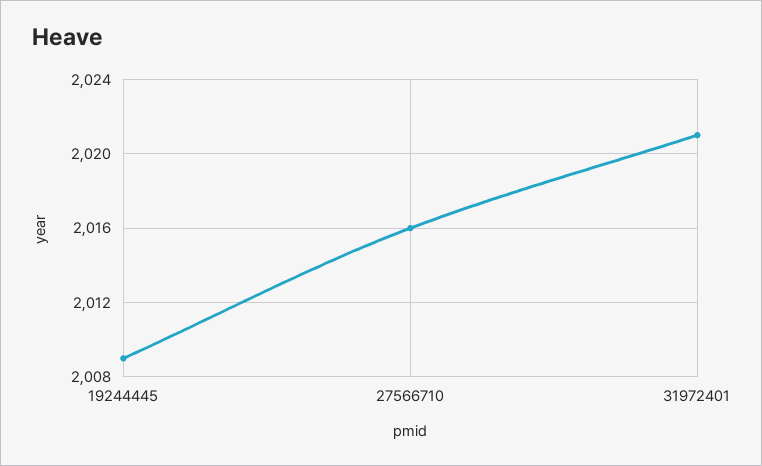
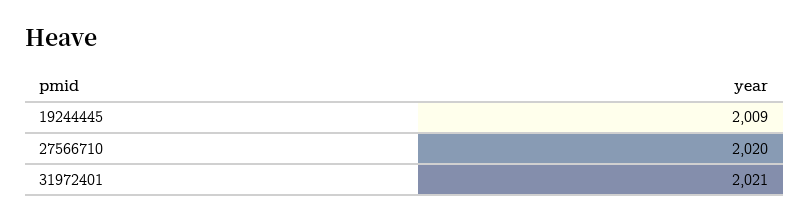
  {
    "19244445": 2009,
-   "27566710": 2016,
+   "27566710": 2020,
    "31972401": 2021
  }

